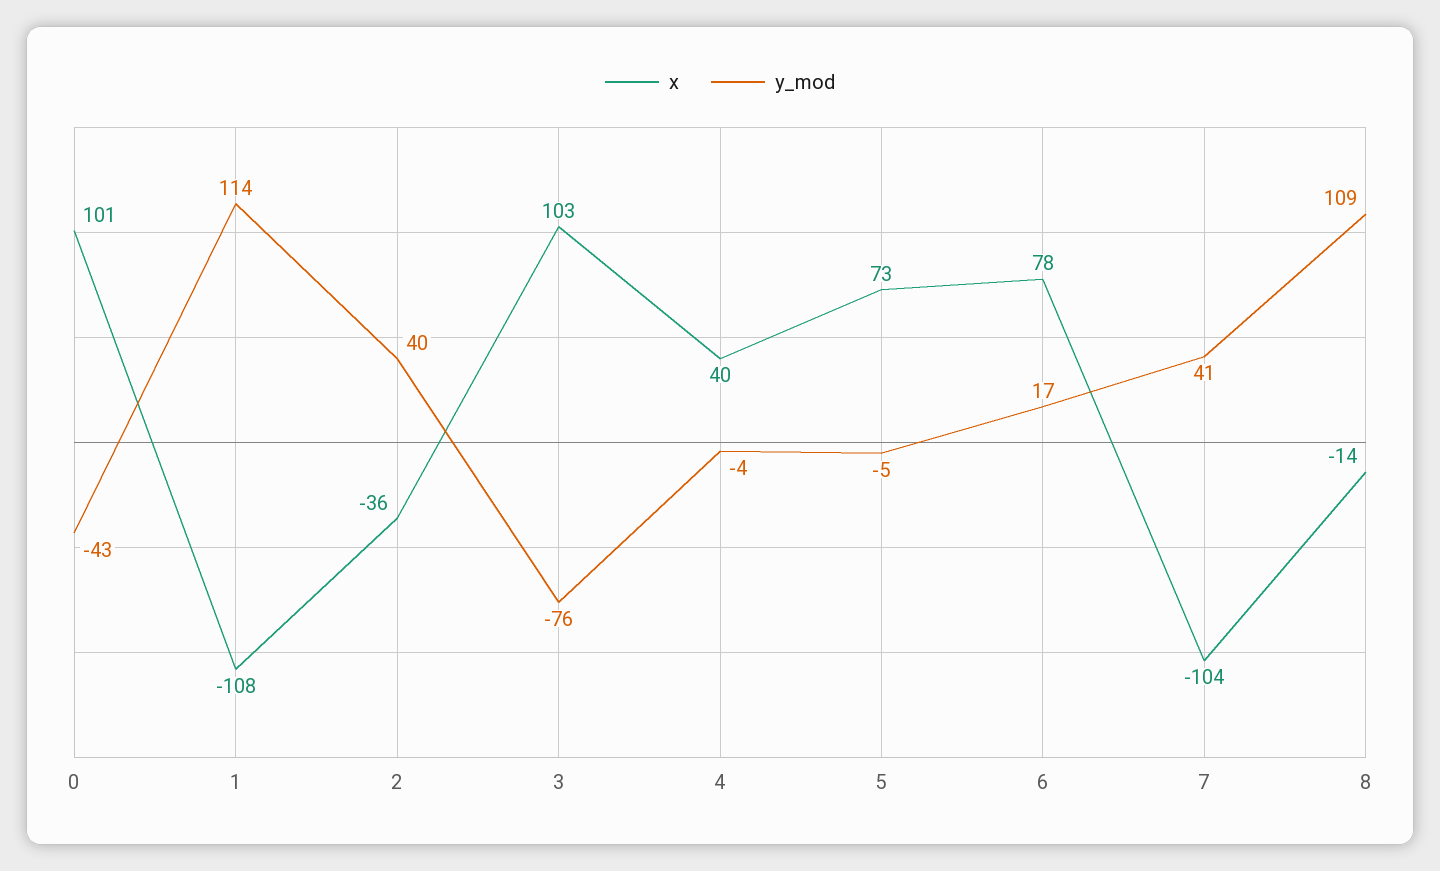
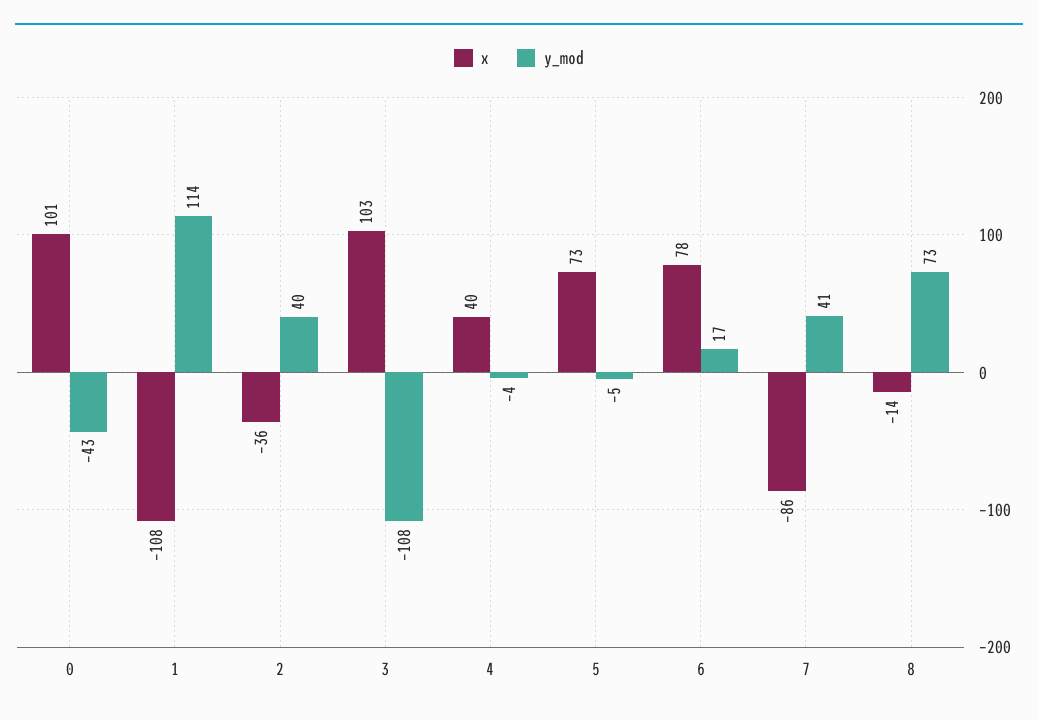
  {
    "x": {
      "0": 101,
      "1": -108,
      "2": -36,
      "3": 103,
      "4": 40,
      "5": 73,
      "6": 78,
-     "7": -104,
+     "7": -86,
      "8": -14
    },
    "y_mod": {
      "0": -43,
      "1": 114,
      "2": 40,
-     "3": -76,
+     "3": -108,
      "4": -4,
      "5": -5,
      "6": 17,
      "7": 41,
-     "8": 109
+     "8": 73
    }
  }

